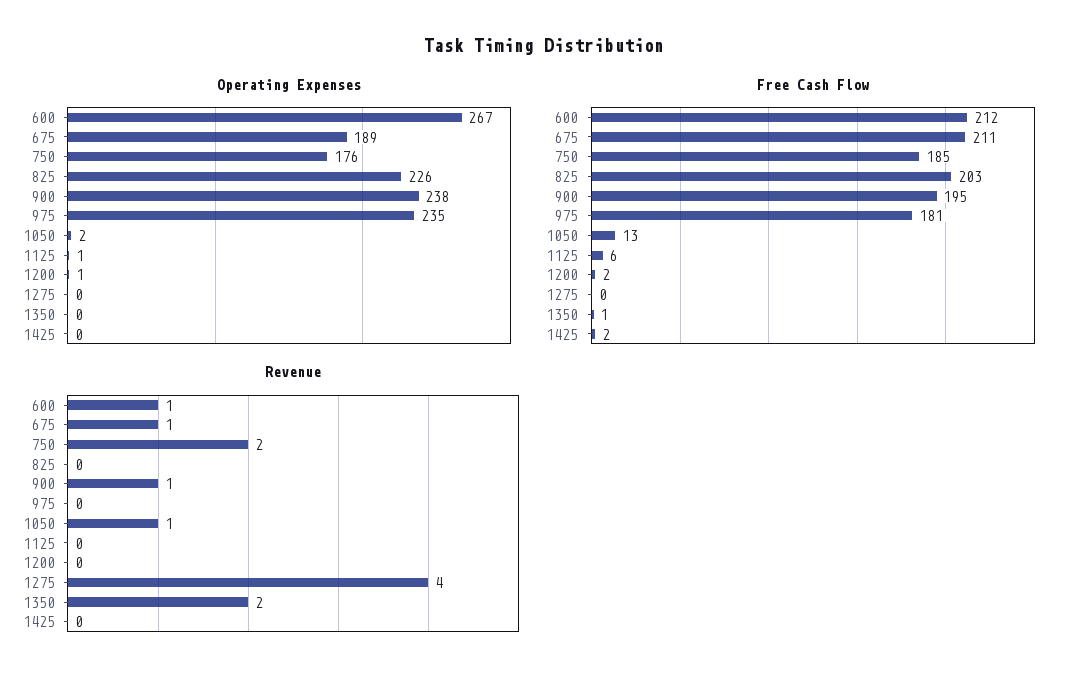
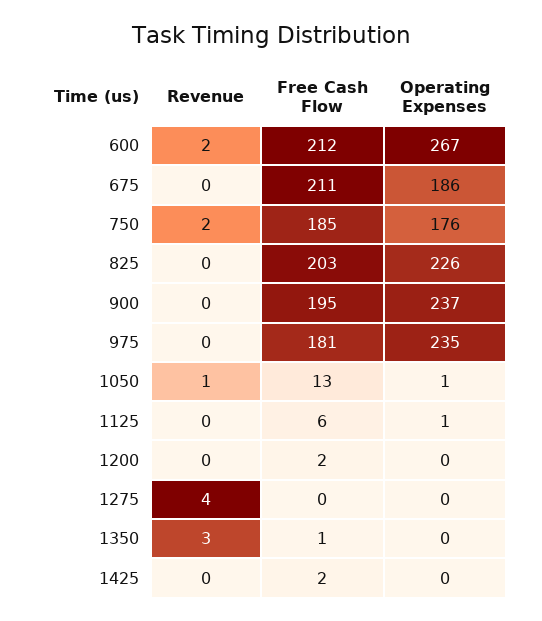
  {
    "Operating Expenses": {
      "600": 267,
-     "675": 189,
+     "675": 186,
      "750": 176,
      "825": 226,
-     "900": 238,
+     "900": 237,
      "975": 235,
-     "1050": 2,
+     "1050": 1,
      "1125": 1,
-     "1200": 1,
+     "1200": 0,
      "1275": 0,
      "1350": 0,
      "1425": 0
    },
    "Free Cash Flow": {
      "600": 212,
      "675": 211,
      "750": 185,
      "825": 203,
      "900": 195,
      "975": 181,
      "1050": 13,
      "1125": 6,
      "1200": 2,
      "1275": 0,
      "1350": 1,
      "1425": 2
    },
    "Revenue": {
-     "600": 1,
+     "600": 2,
-     "675": 1,
+     "675": 0,
      "750": 2,
      "825": 0,
-     "900": 1,
+     "900": 0,
      "975": 0,
      "1050": 1,
      "1125": 0,
      "1200": 0,
      "1275": 4,
-     "1350": 2,
+     "1350": 3,
      "1425": 0
    }
  }

